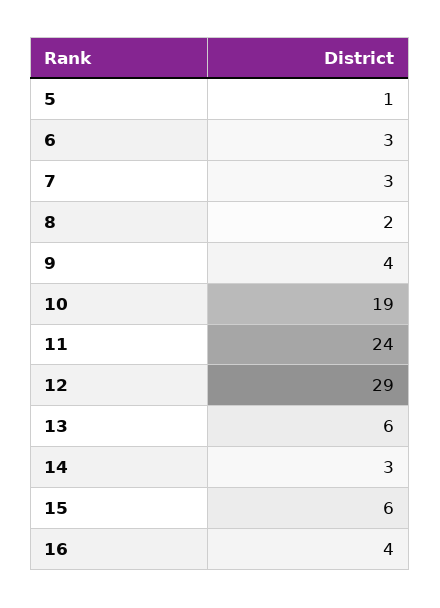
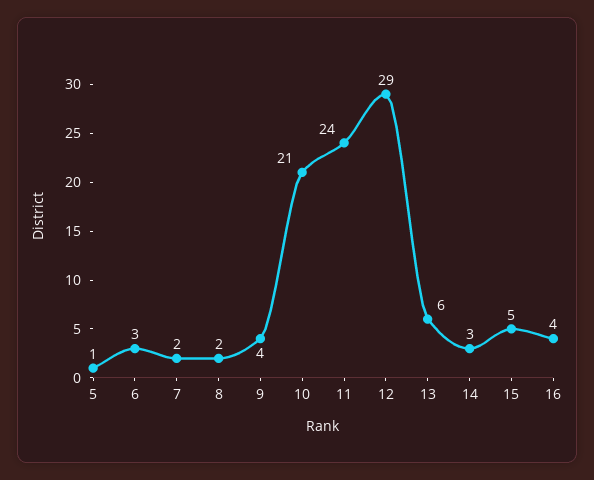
  {
    "5": 1,
    "6": 3,
-   "7": 3,
+   "7": 2,
    "8": 2,
    "9": 4,
-   "10": 19,
+   "10": 21,
    "11": 24,
    "12": 29,
    "13": 6,
    "14": 3,
-   "15": 6,
+   "15": 5,
    "16": 4
  }

